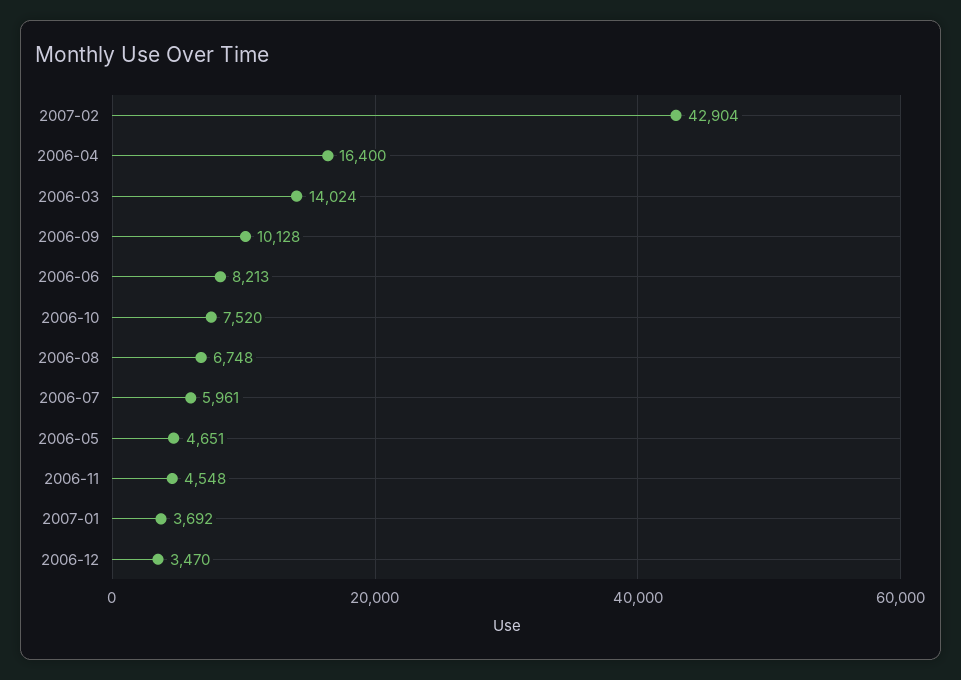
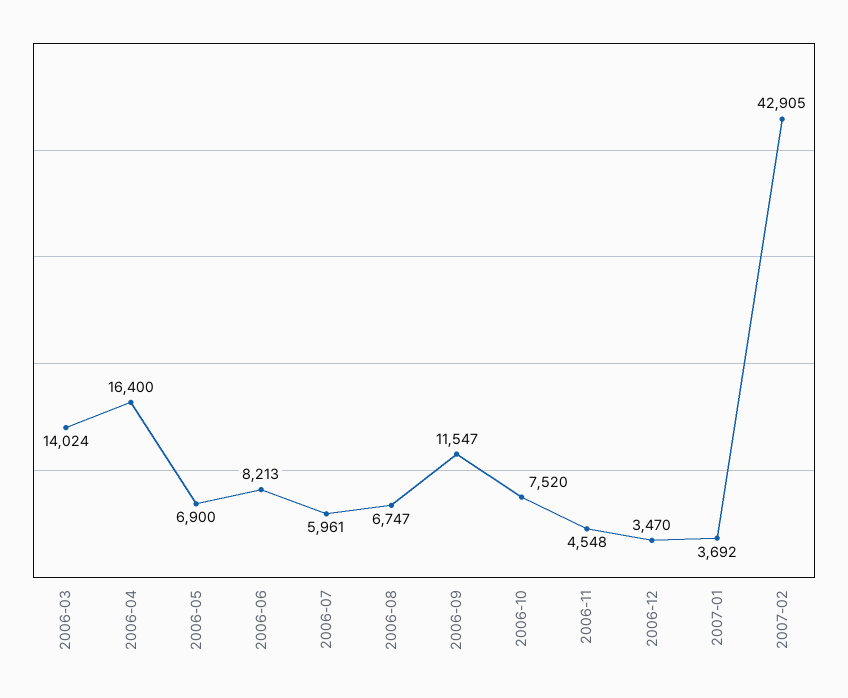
  {
-   "2007-02": 42904,
+   "2007-02": 42905,
    "2006-04": 16400,
    "2006-03": 14024,
-   "2006-09": 10128,
+   "2006-09": 11547,
    "2006-06": 8213,
    "2006-10": 7520,
-   "2006-08": 6748,
+   "2006-08": 6747,
    "2006-07": 5961,
-   "2006-05": 4651,
+   "2006-05": 6900,
    "2006-11": 4548,
    "2007-01": 3692,
    "2006-12": 3470
  }

